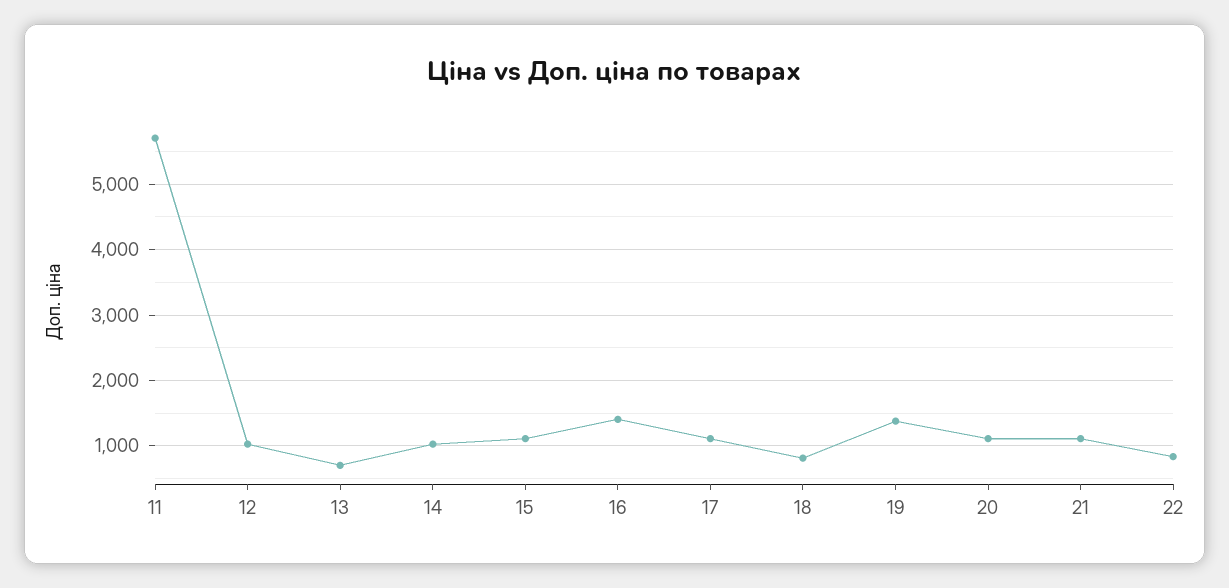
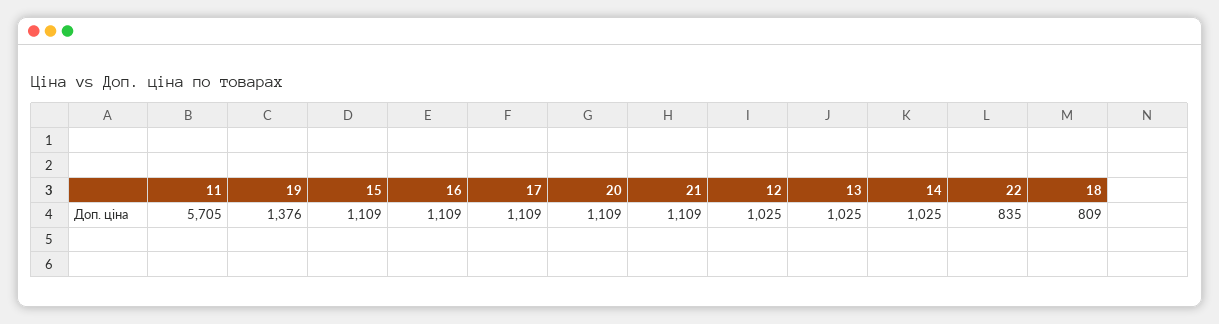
  {
    "11": 5705,
    "12": 1025,
-   "13": 700,
+   "13": 1025,
    "14": 1025,
    "15": 1109,
-   "16": 1400,
+   "16": 1109,
    "17": 1109,
    "18": 809,
    "19": 1376,
    "20": 1109,
    "21": 1109,
    "22": 835
  }

